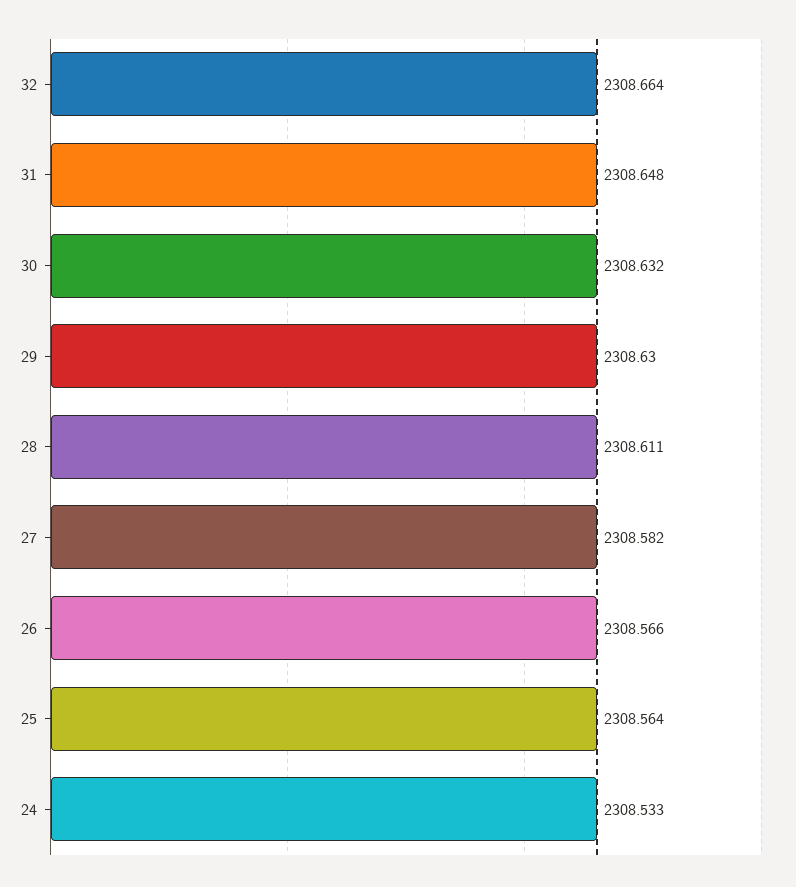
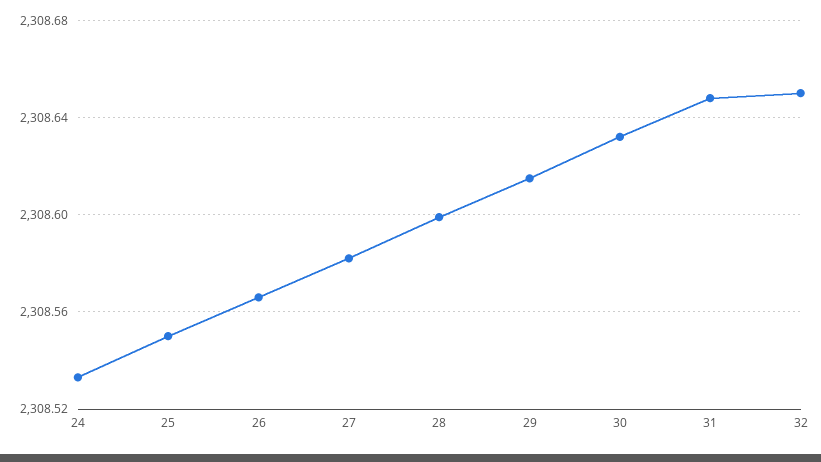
  {
-   "32": 2308.664,
+   "32": 2308.65,
    "31": 2308.648,
    "30": 2308.632,
-   "29": 2308.63,
+   "29": 2308.615,
-   "28": 2308.611,
+   "28": 2308.6,
    "27": 2308.582,
    "26": 2308.566,
-   "25": 2308.564,
+   "25": 2308.55,
    "24": 2308.533
  }

